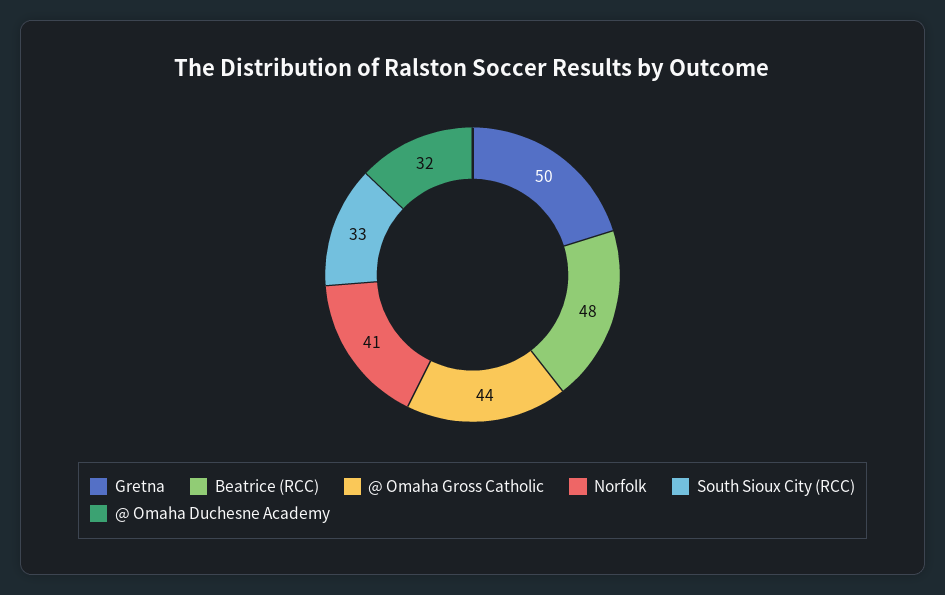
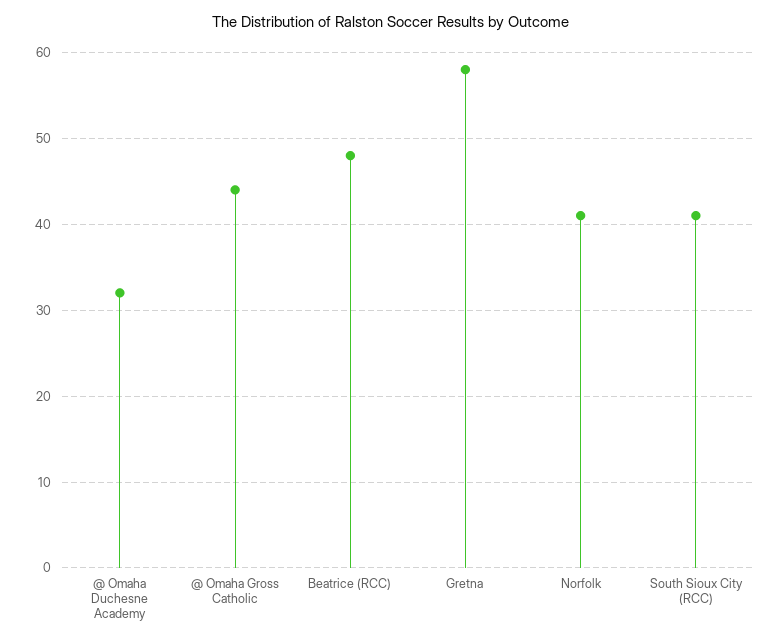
  {
-   "Gretna": 50,
+   "Gretna": 58,
    "Beatrice (RCC)": 48,
    "@ Omaha Gross Catholic": 44,
    "Norfolk": 41,
-   "South Sioux City (RCC)": 33,
+   "South Sioux City (RCC)": 41,
    "@ Omaha Duchesne Academy": 32
  }

